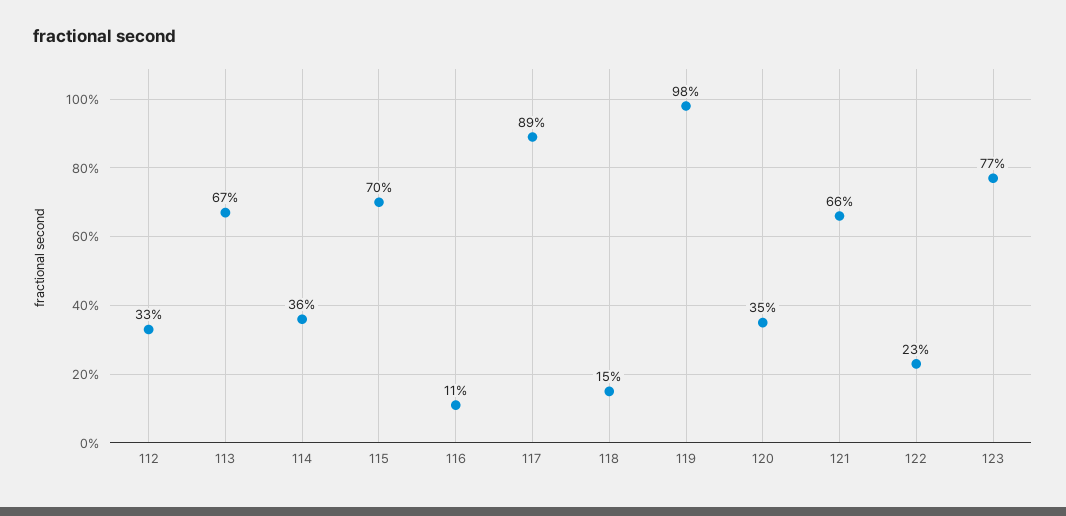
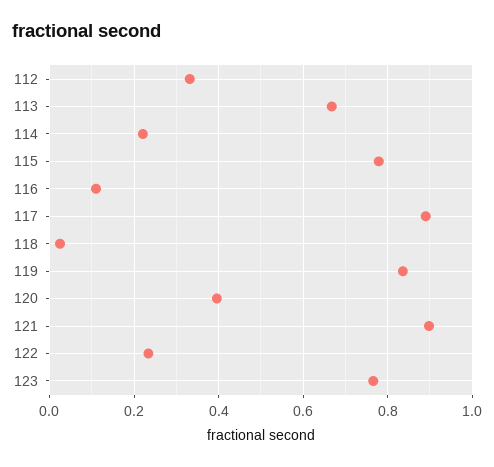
  {
    "112": 0.33,
    "113": 0.67,
-   "114": 0.36,
+   "114": 0.22,
-   "115": 0.7,
+   "115": 0.78,
    "116": 0.11,
    "117": 0.89,
-   "118": 0.15,
+   "118": 0.02,
-   "119": 0.98,
+   "119": 0.84,
-   "120": 0.35,
+   "120": 0.4,
-   "121": 0.66,
+   "121": 0.9,
    "122": 0.23,
    "123": 0.77
  }

